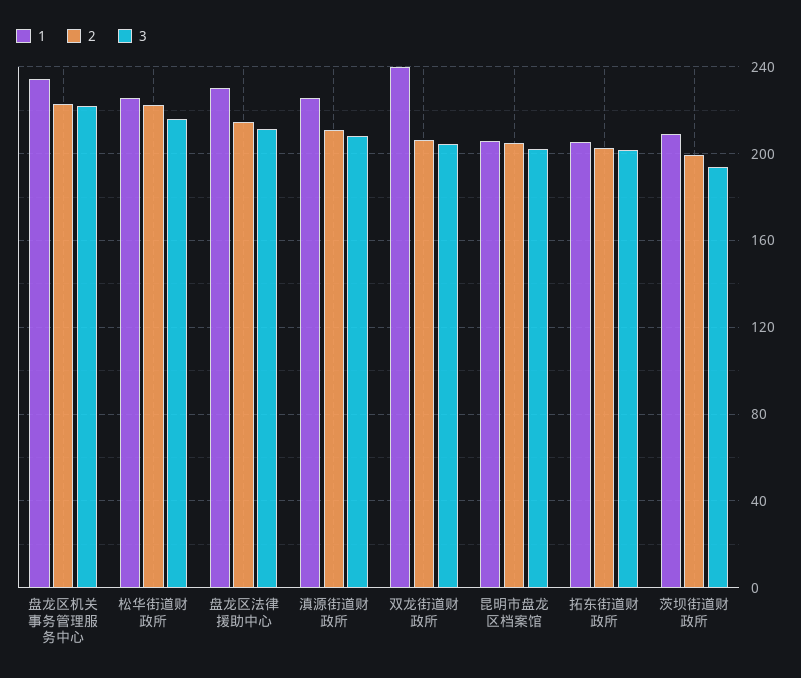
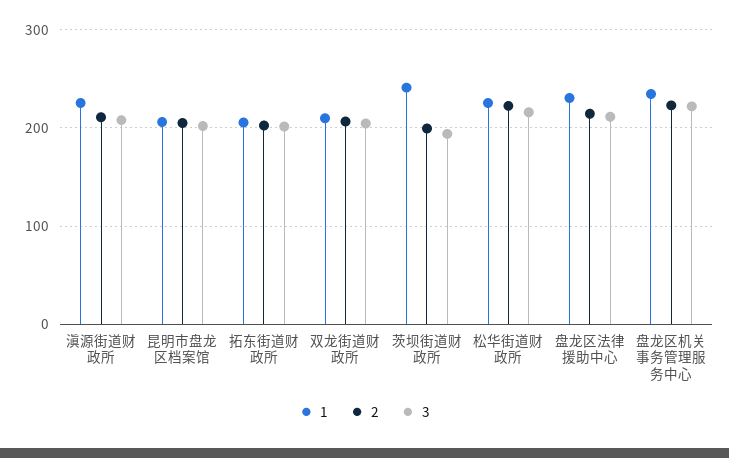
  {
    "1": {
      "盘龙区机关事务管理服务中心": 235,
      "松华街道财政所": 225,
      "盘龙区法律援助中心": 230,
      "滇源街道财政所": 225,
-     "双龙街道财政所": 240,
+     "双龙街道财政所": 210,
      "昆明市盘龙区档案馆": 205,
      "拓东街道财政所": 205,
-     "茨坝街道财政所": 210
+     "茨坝街道财政所": 240
    },
    "2": {
      "盘龙区机关事务管理服务中心": 225,
      "松华街道财政所": 225,
      "盘龙区法律援助中心": 215,
      "滇源街道财政所": 210,
      "双龙街道财政所": 205,
      "昆明市盘龙区档案馆": 205,
      "拓东街道财政所": 205,
      "茨坝街道财政所": 200
    },
    "3": {
      "盘龙区机关事务管理服务中心": 220,
      "松华街道财政所": 215,
      "盘龙区法律援助中心": 210,
      "滇源街道财政所": 210,
      "双龙街道财政所": 205,
      "昆明市盘龙区档案馆": 200,
      "拓东街道财政所": 200,
      "茨坝街道财政所": 195
    }
  }

